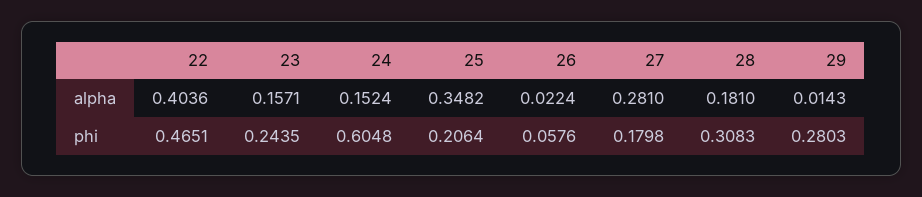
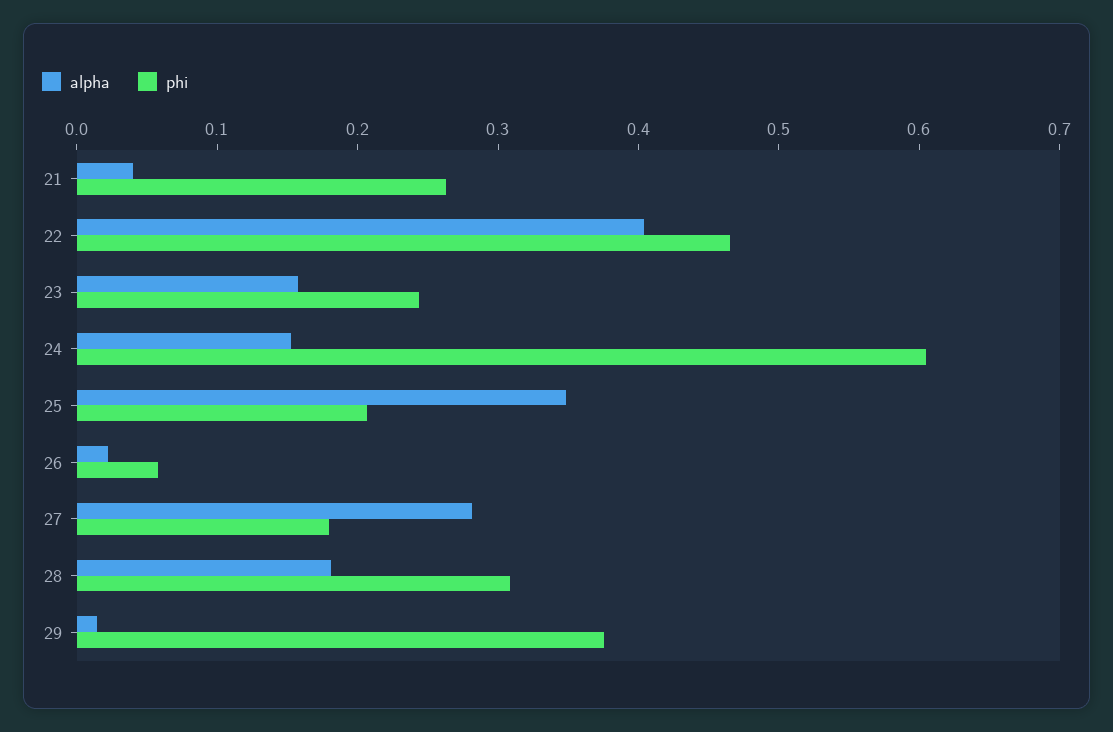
  {
    "alpha": {
      "22": 0.4036,
      "23": 0.1571,
      "24": 0.1524,
      "25": 0.3482,
      "26": 0.0224,
      "27": 0.281,
      "28": 0.181,
-     "29": 0.0143
+     "29": 0.0143,
+     "21": 0.04
    },
    "phi": {
      "22": 0.4651,
      "23": 0.2435,
      "24": 0.6048,
      "25": 0.2064,
      "26": 0.0576,
      "27": 0.1798,
      "28": 0.3083,
-     "29": 0.2803
+     "29": 0.38,
+     "21": 0.26
    }
  }

